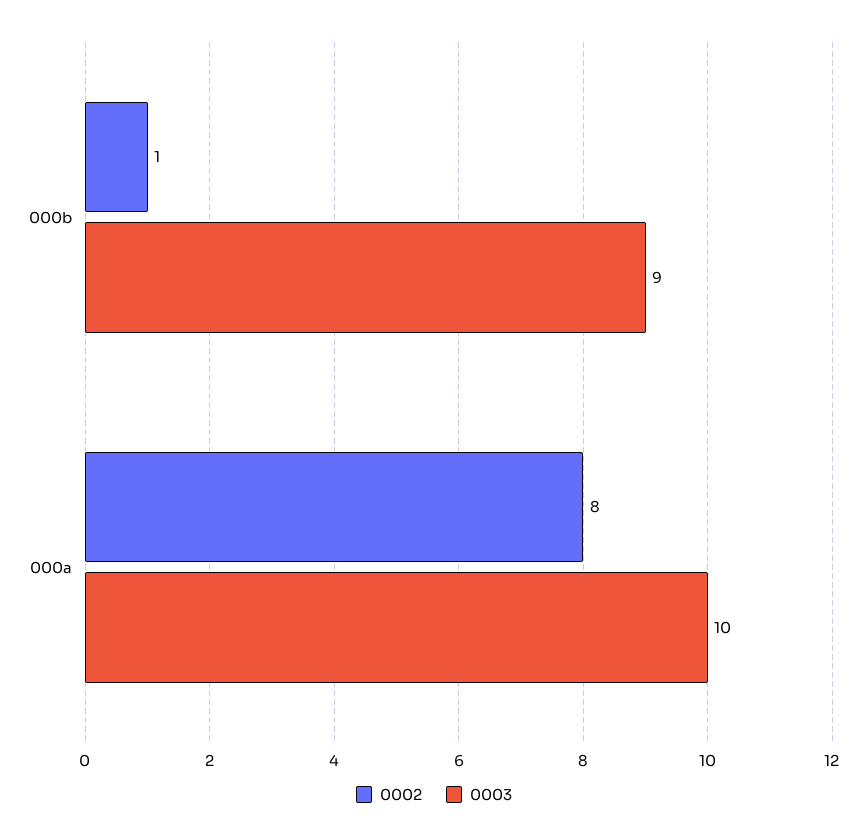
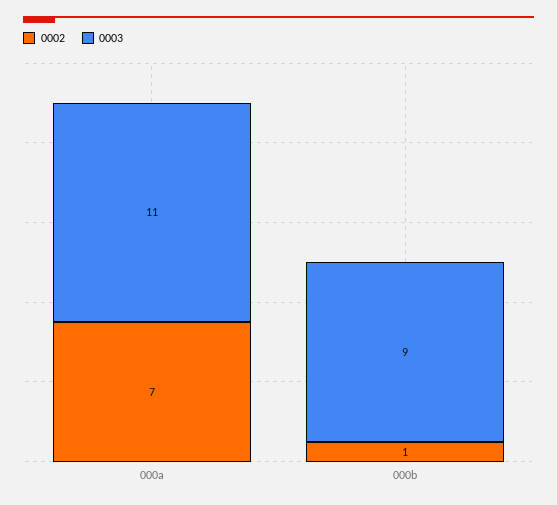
  {
    "0002": {
      "000b": 1,
-     "000a": 8
+     "000a": 7
    },
    "0003": {
      "000b": 9,
-     "000a": 10
+     "000a": 11
    }
  }

